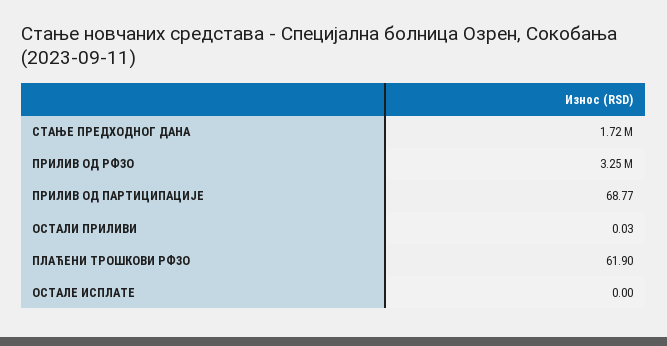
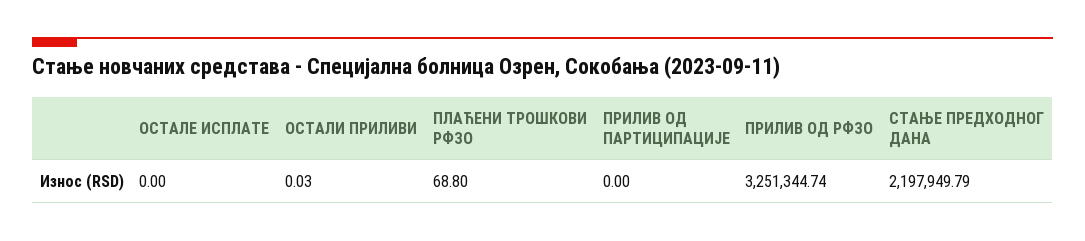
  {
-   "СТАЊЕ ПРЕДХОДНОГ ДАНА": 1720000,
+   "СТАЊЕ ПРЕДХОДНОГ ДАНА": 2197949.79,
    "ПРИЛИВ ОД РФЗО": 3251344.74,
-   "ПРИЛИВ ОД ПАРТИЦИПАЦИЈЕ": 68.77,
+   "ПРИЛИВ ОД ПАРТИЦИПАЦИЈЕ": 0,
    "ОСТАЛИ ПРИЛИВИ": 0.03,
-   "ПЛАЋЕНИ ТРОШКОВИ РФЗО": 61.9,
+   "ПЛАЋЕНИ ТРОШКОВИ РФЗО": 68.8,
    "ОСТАЛЕ ИСПЛАТЕ": 0
  }

